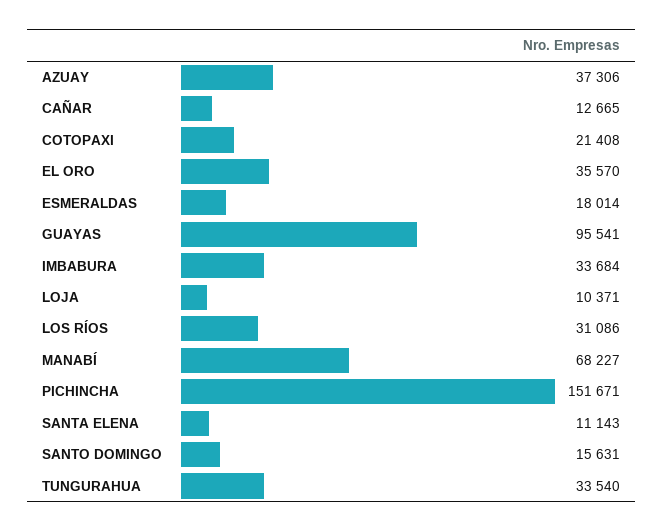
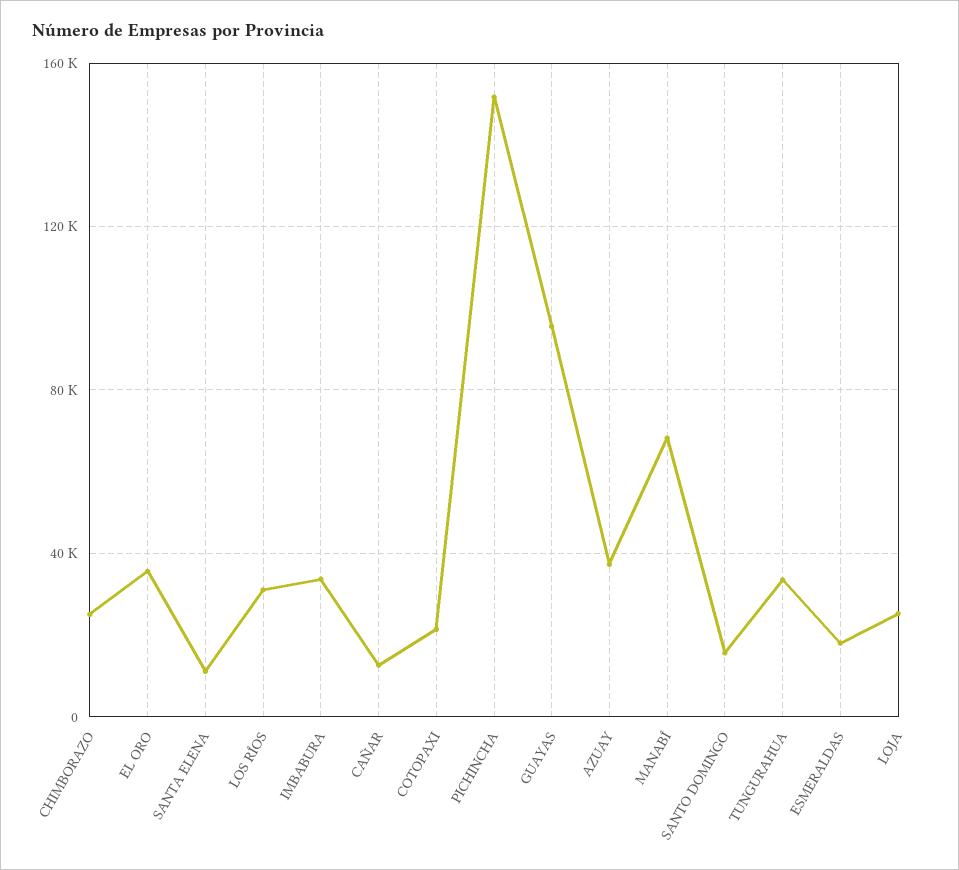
  {
    "AZUAY": 37306,
    "CAÑAR": 12665,
    "COTOPAXI": 21408,
    "EL ORO": 35570,
    "ESMERALDAS": 18014,
    "GUAYAS": 95541,
    "IMBABURA": 33684,
-   "LOJA": 10371,
+   "LOJA": 25000,
    "LOS RÍOS": 31086,
    "MANABÍ": 68227,
    "PICHINCHA": 151671,
    "SANTA ELENA": 11143,
    "SANTO DOMINGO": 15631,
-   "TUNGURAHUA": 33540
+   "TUNGURAHUA": 33540,
+   "CHIMBORAZO": 25000
  }

